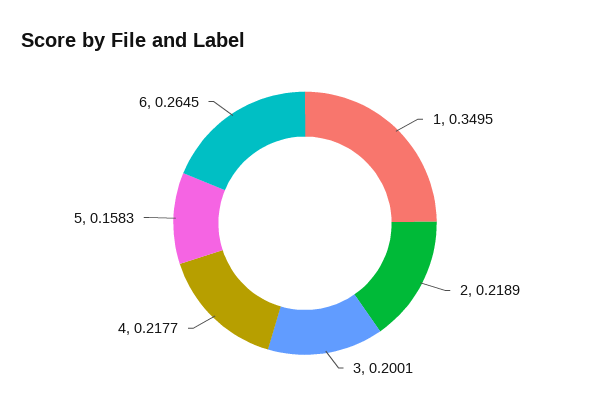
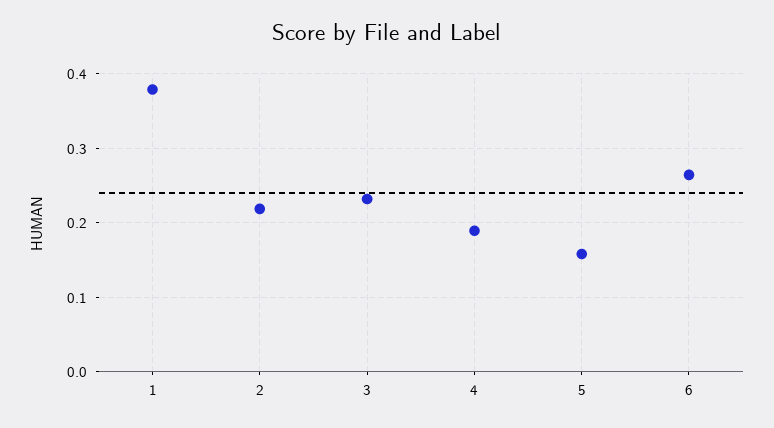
  {
-   "1": 0.3495,
+   "1": 0.38,
    "2": 0.2189,
-   "3": 0.2001,
+   "3": 0.23,
-   "4": 0.2177,
+   "4": 0.19,
    "5": 0.1583,
    "6": 0.2645
  }

